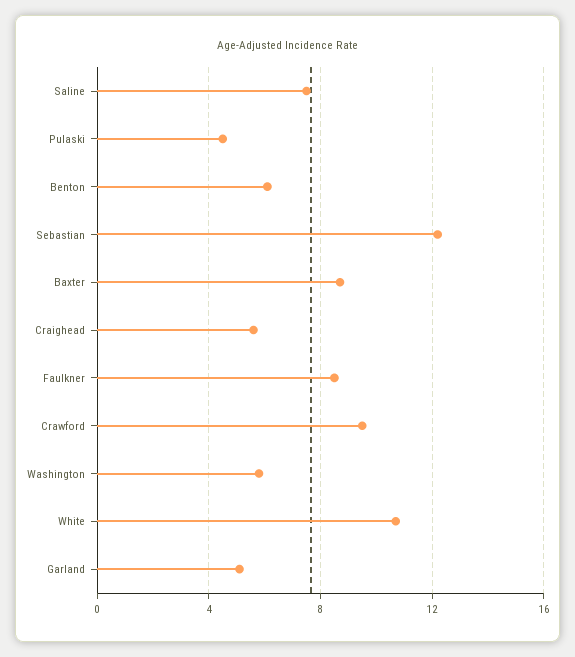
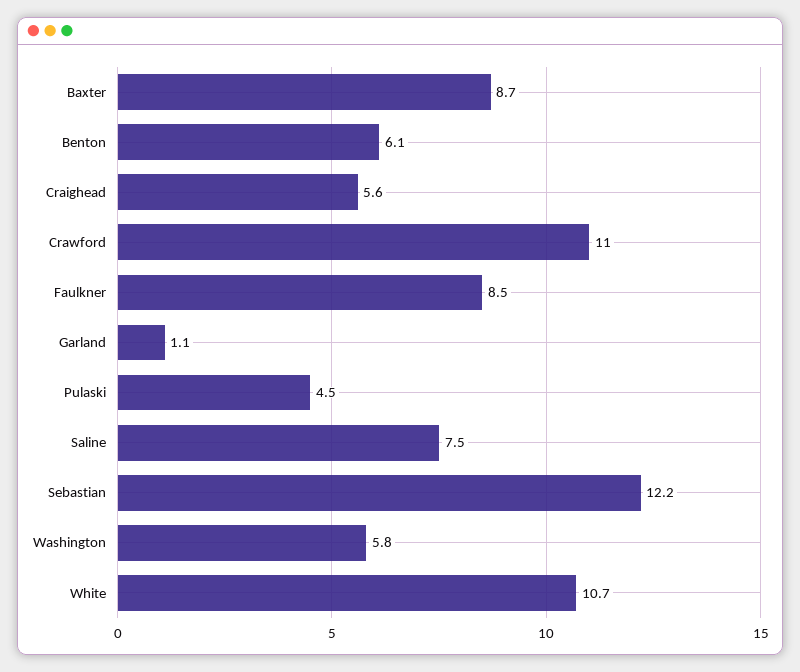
  {
    "Saline": 7.5,
    "Pulaski": 4.5,
    "Benton": 6.1,
    "Sebastian": 12.2,
    "Baxter": 8.7,
    "Craighead": 5.6,
    "Faulkner": 8.5,
-   "Crawford": 9.5,
+   "Crawford": 11,
    "Washington": 5.8,
    "White": 10.7,
-   "Garland": 5
+   "Garland": 1.1
  }

